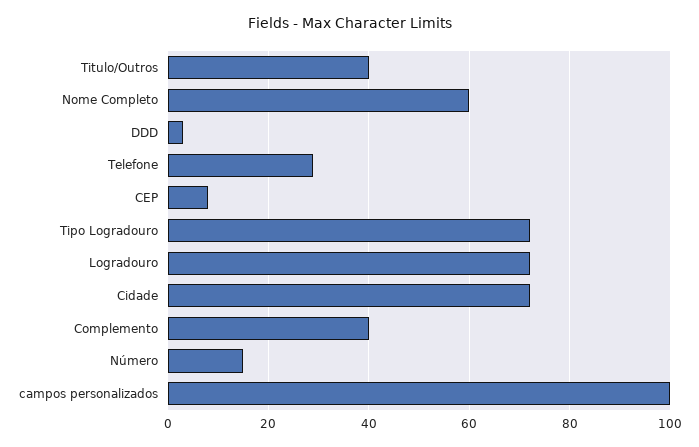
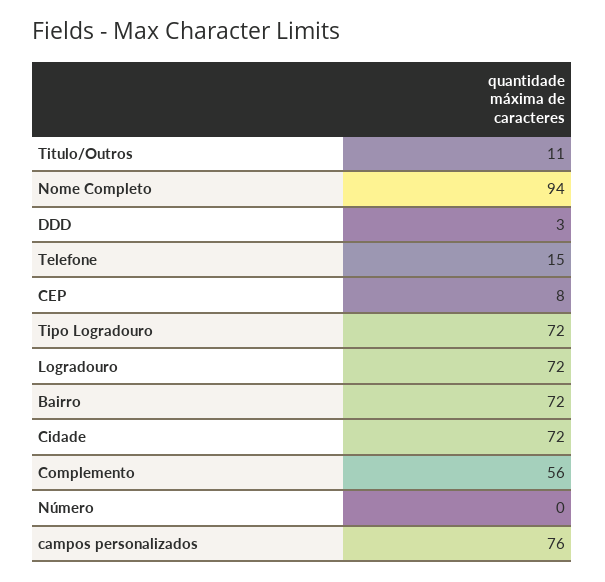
  {
-   "Titulo/Outros": 40,
+   "Titulo/Outros": 11,
-   "Nome Completo": 60,
+   "Nome Completo": 94,
    "DDD": 3,
-   "Telefone": 30,
+   "Telefone": 15,
    "CEP": 8,
    "Tipo Logradouro": 72,
    "Logradouro": 72,
    "Cidade": 72,
-   "Complemento": 40,
+   "Complemento": 56,
-   "Número": 15,
+   "Número": 0,
-   "campos personalizados": 100
+   "campos personalizados": 76,
+   "Bairro": 72
  }

